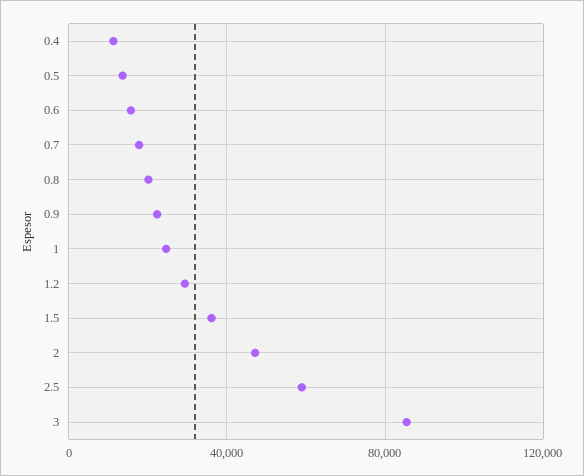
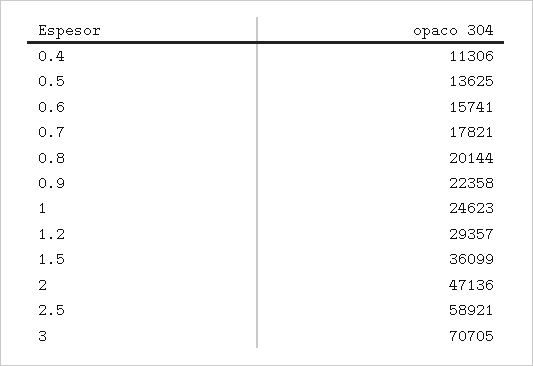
  {
    "0.4": 11306,
    "0.5": 13625,
    "0.6": 15741,
    "0.7": 17821,
    "0.8": 20144,
    "0.9": 22358,
    "1": 24623,
    "1.2": 29357,
    "1.5": 36099,
    "2": 47136,
    "2.5": 58921,
-   "3": 85000
+   "3": 70705
  }

